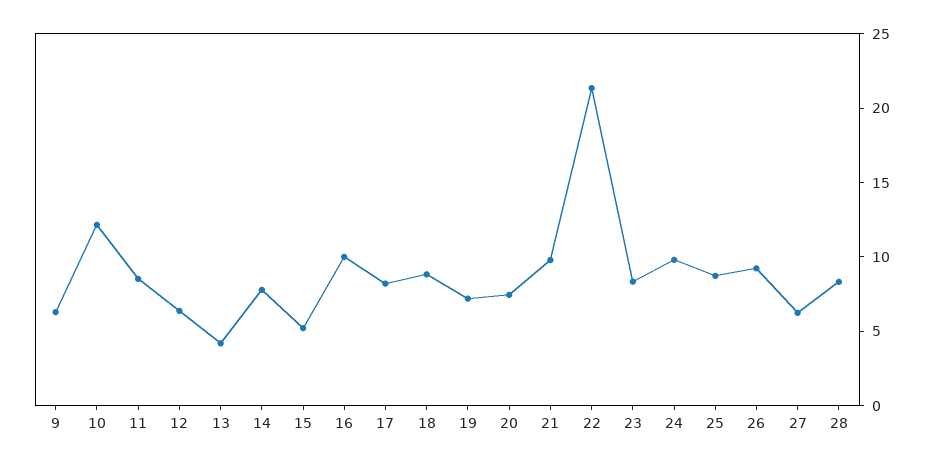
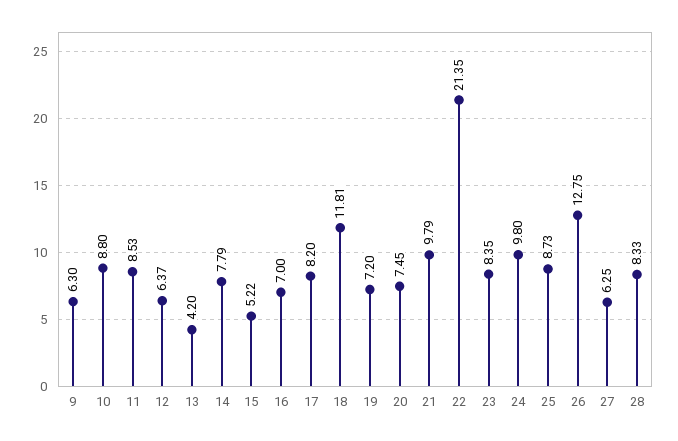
  {
    "9": 6.3,
-   "10": 12,
+   "10": 8.8,
    "11": 8.53,
    "12": 6.37,
    "13": 4.2,
    "14": 7.79,
    "15": 5.22,
-   "16": 10,
+   "16": 7,
    "17": 8.2,
-   "18": 9,
+   "18": 11.81,
    "19": 7.2,
    "20": 7.45,
    "21": 9.79,
    "22": 21.35,
    "23": 8.35,
    "24": 9.8,
    "25": 8.73,
-   "26": 9,
+   "26": 12.75,
    "27": 6.25,
    "28": 8.33
  }

